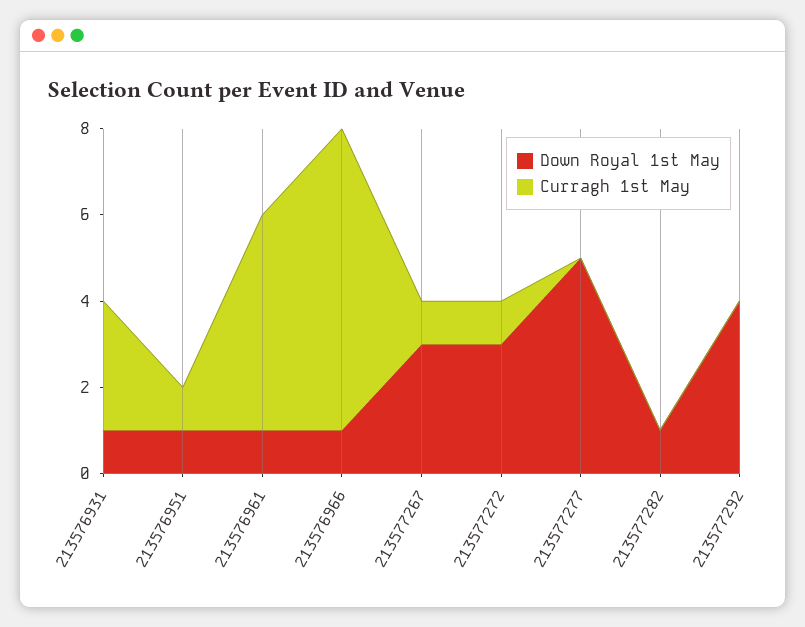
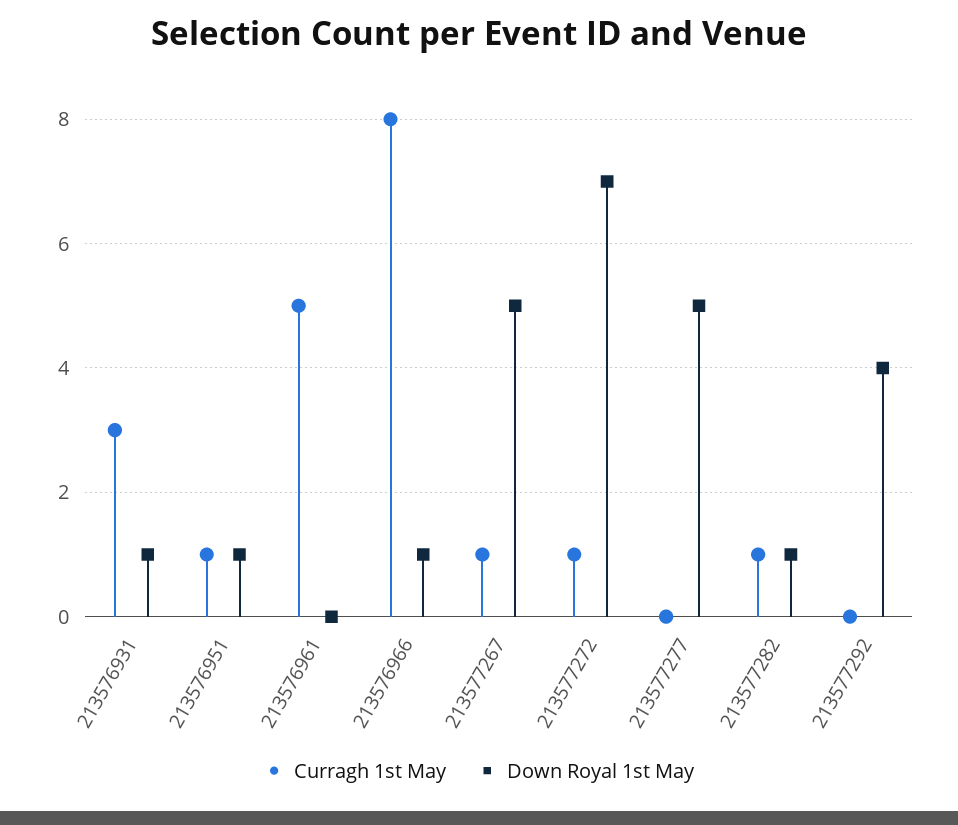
  {
    "Down Royal 1st May": {
      "213576931": 1,
      "213576951": 1,
-     "213576961": 1,
+     "213576961": 0,
      "213576966": 1,
-     "213577267": 3,
+     "213577267": 5,
-     "213577272": 3,
+     "213577272": 7,
      "213577277": 5,
      "213577282": 1,
      "213577292": 4
    },
    "Curragh 1st May": {
      "213576931": 3,
      "213576951": 1,
      "213576961": 5,
-     "213576966": 7,
+     "213576966": 8,
      "213577267": 1,
      "213577272": 1,
      "213577277": 0,
-     "213577282": 0,
+     "213577282": 1,
      "213577292": 0
    }
  }

